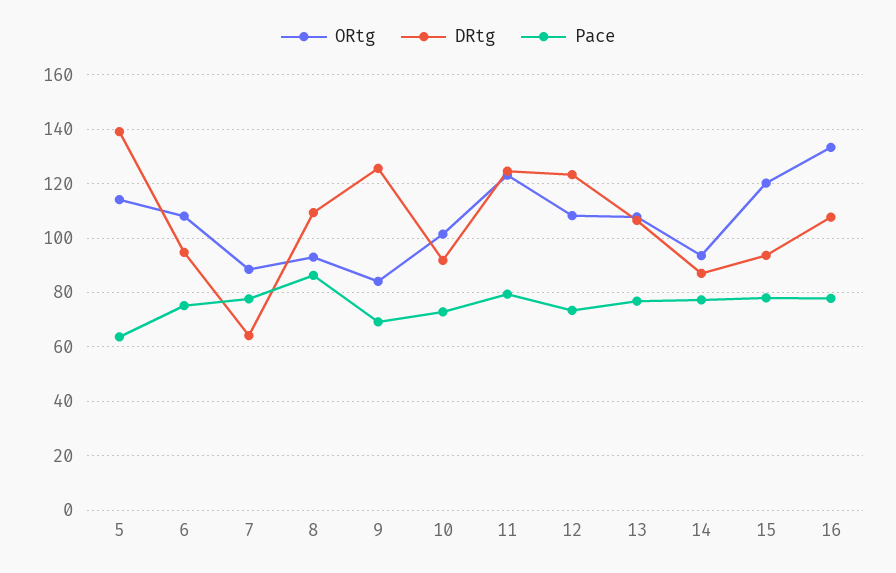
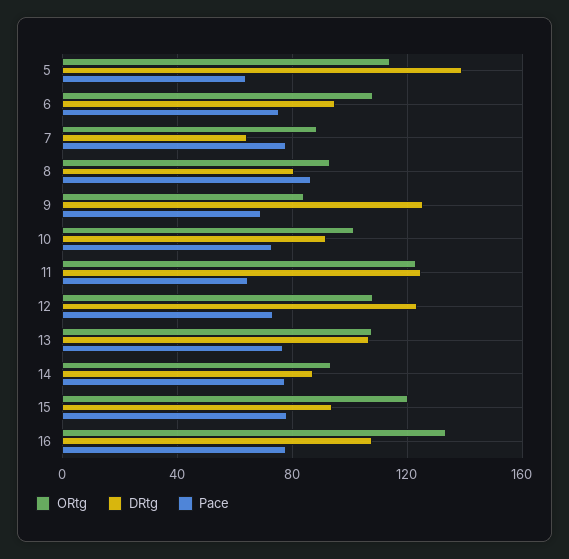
  {
    "ORtg": {
      "5": 115,
      "6": 107.5,
      "7": 87.5,
      "8": 92.5,
      "9": 85,
      "10": 102.5,
      "11": 122.5,
      "12": 107.5,
      "13": 107.5,
      "14": 92.5,
      "15": 120,
      "16": 132.5
    },
    "DRtg": {
      "5": 140,
      "6": 95,
      "7": 65,
-     "8": 110,
+     "8": 80,
      "9": 125,
      "10": 92.5,
      "11": 125,
      "12": 122.5,
      "13": 107.5,
      "14": 87.5,
      "15": 92.5,
      "16": 107.5
    },
    "Pace": {
      "5": 62.5,
      "6": 75,
      "7": 77.5,
      "8": 87.5,
      "9": 70,
      "10": 72.5,
-     "11": 80,
+     "11": 65,
      "12": 72.5,
      "13": 77.5,
      "14": 77.5,
      "15": 77.5,
      "16": 77.5
    }
  }

